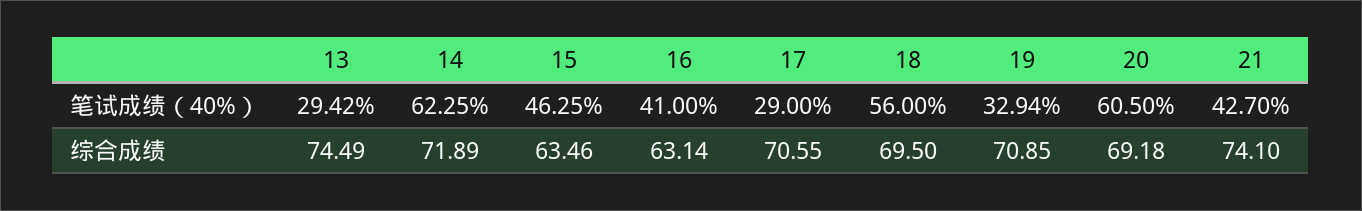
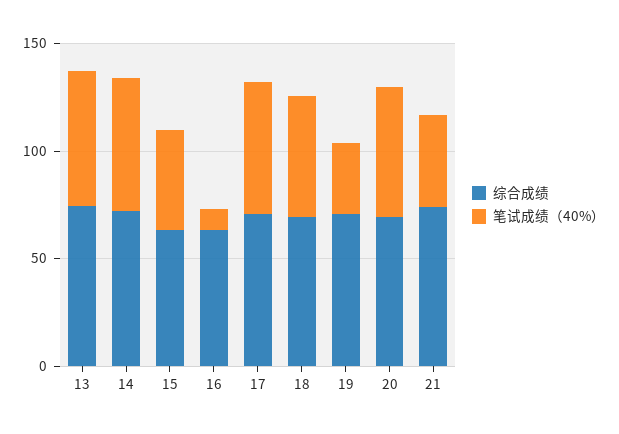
  {
    "笔试成绩（40%）": {
-     "13": 29.42,
+     "13": 60,
      "14": 62.25,
      "15": 46.25,
-     "16": 41,
+     "16": 10,
-     "17": 29,
+     "17": 60,
      "18": 56,
      "19": 32.94,
      "20": 60.5,
      "21": 42.7
    },
    "综合成绩": {
      "13": 74.49,
      "14": 71.89,
      "15": 63.46,
      "16": 63.14,
      "17": 70.55,
      "18": 69.5,
      "19": 70.85,
      "20": 69.18,
      "21": 74.1
    }
  }

